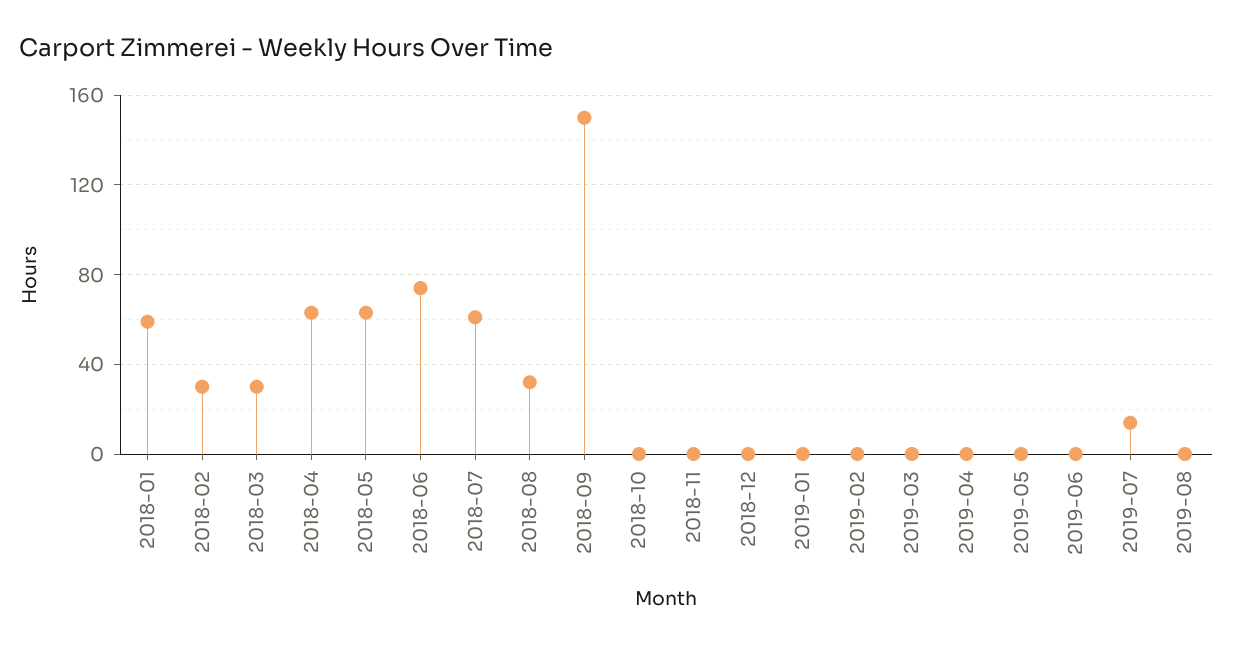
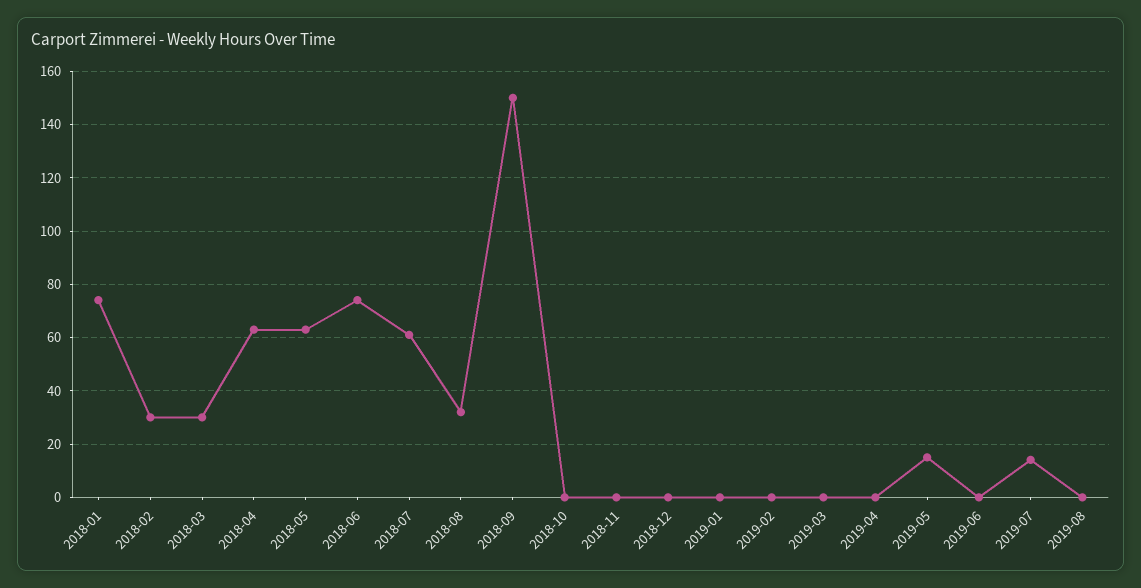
  {
-   "2018-01": 60,
+   "2018-01": 75,
    "2018-02": 30,
    "2018-03": 30,
    "2018-04": 65,
    "2018-05": 65,
    "2018-06": 75,
    "2018-07": 60,
    "2018-08": 30,
    "2018-09": 150,
    "2018-10": 0,
    "2018-11": 0,
    "2018-12": 0,
    "2019-01": 0,
    "2019-02": 0,
    "2019-03": 0,
    "2019-04": 0,
-   "2019-05": 0,
+   "2019-05": 15,
    "2019-06": 0,
    "2019-07": 15,
    "2019-08": 0
  }

